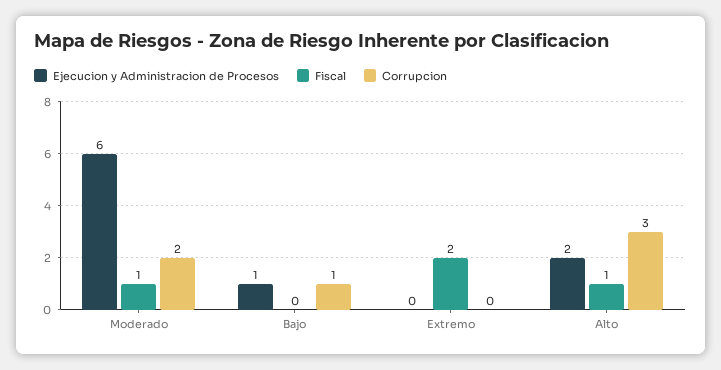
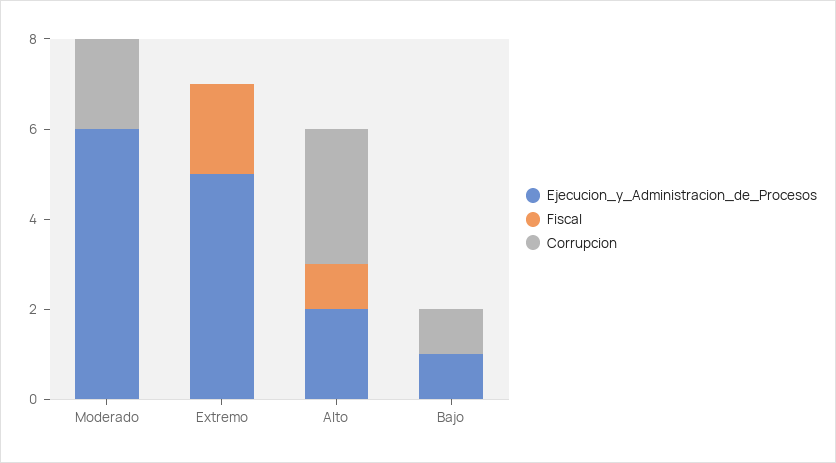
  {
    "Ejecucion y Administracion de Procesos": {
      "Moderado": 6,
      "Bajo": 1,
-     "Extremo": 0,
+     "Extremo": 5,
      "Alto": 2
    },
    "Fiscal": {
-     "Moderado": 1,
+     "Moderado": 0,
      "Bajo": 0,
      "Extremo": 2,
      "Alto": 1
    },
    "Corrupcion": {
      "Moderado": 2,
      "Bajo": 1,
      "Extremo": 0,
      "Alto": 3
    }
  }

